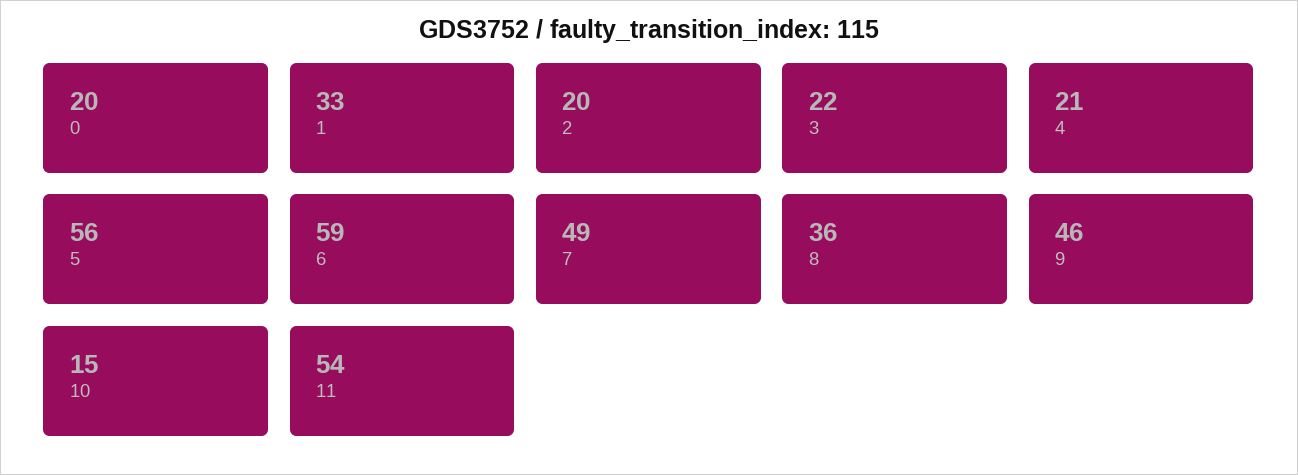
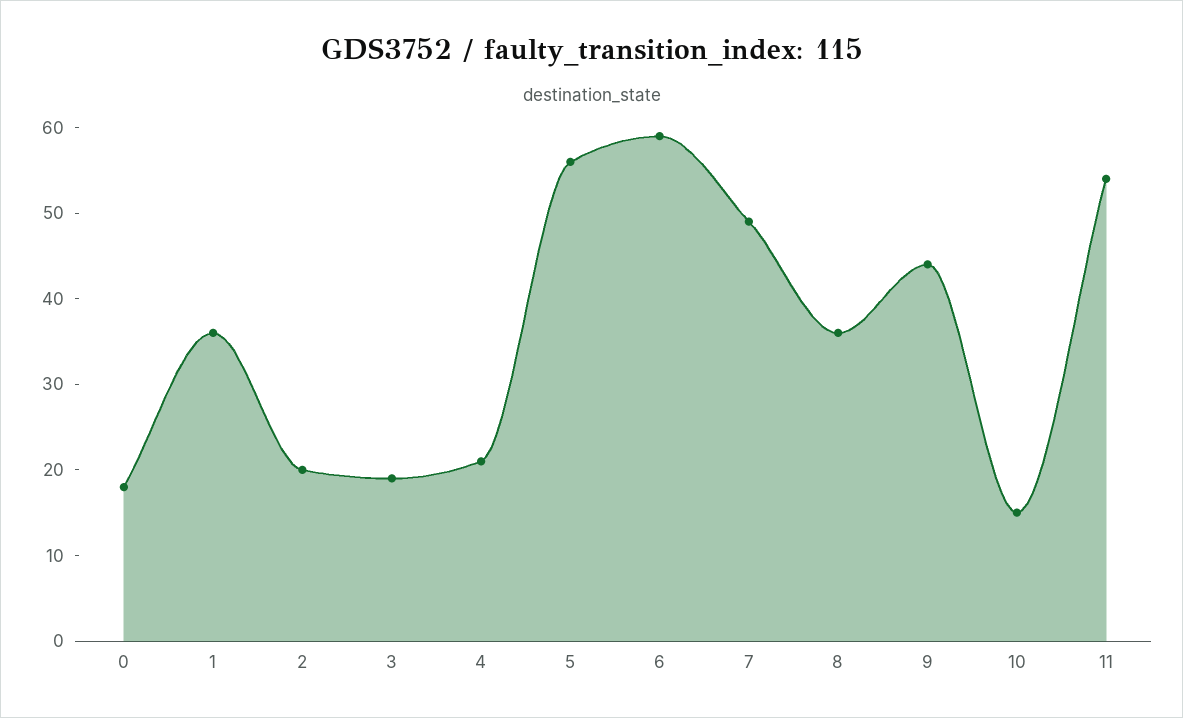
  {
-   "0": 20,
+   "0": 18,
-   "1": 33,
+   "1": 36,
    "2": 20,
-   "3": 22,
+   "3": 19,
    "4": 21,
    "5": 56,
    "6": 59,
    "7": 49,
    "8": 36,
-   "9": 46,
+   "9": 44,
    "10": 15,
    "11": 54
  }

